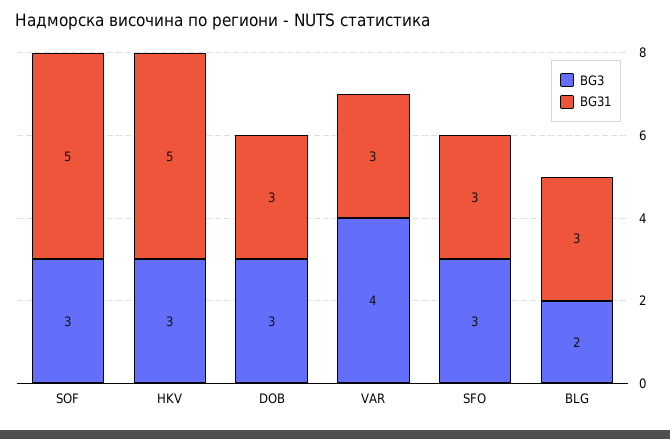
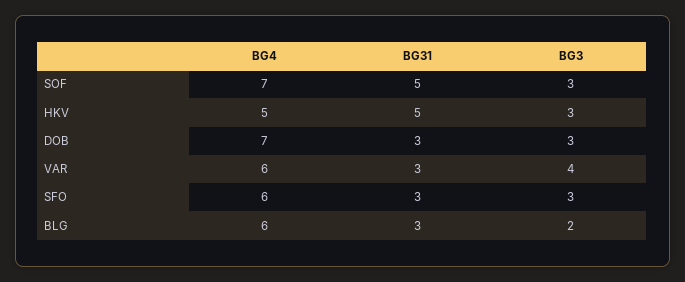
  {
    "BG3": {
      "SOF": 3,
      "HKV": 3,
      "DOB": 3,
      "VAR": 4,
      "SFO": 3,
      "BLG": 2
    },
    "BG31": {
      "SOF": 5,
      "HKV": 5,
      "DOB": 3,
      "VAR": 3,
      "SFO": 3,
      "BLG": 3
-   }
+   },
+   "BG4": {
+     "SOF": 7,
+     "HKV": 5,
+     "DOB": 7,
+     "VAR": 6,
+     "SFO": 6,
+     "BLG": 6
+   }
  }

